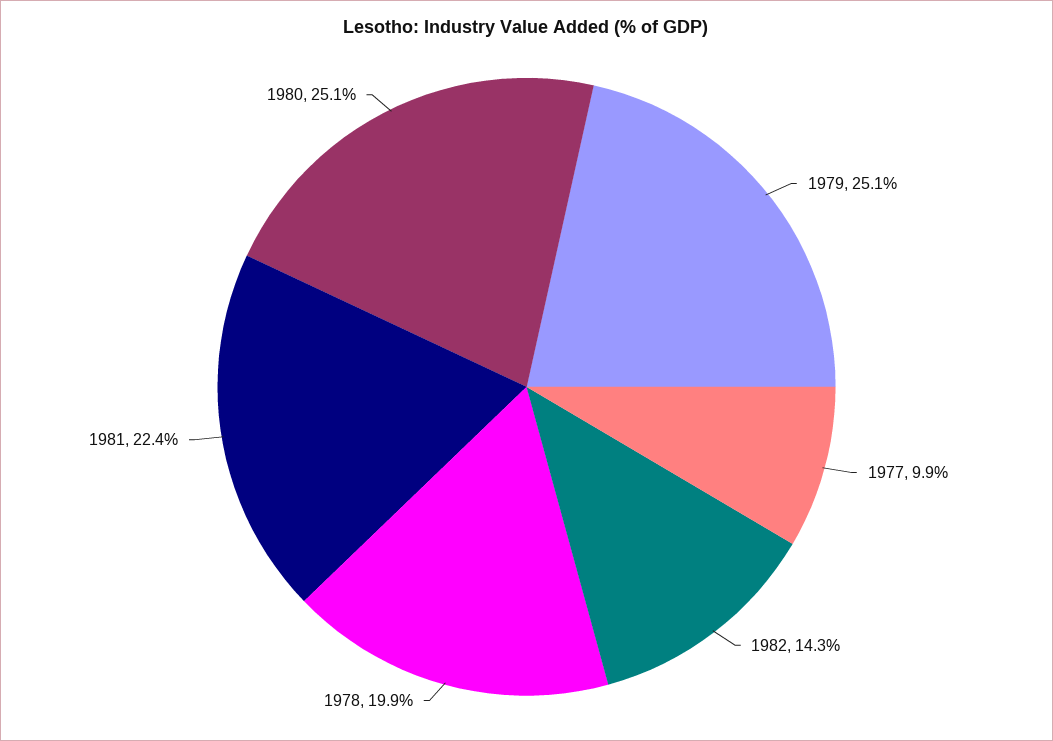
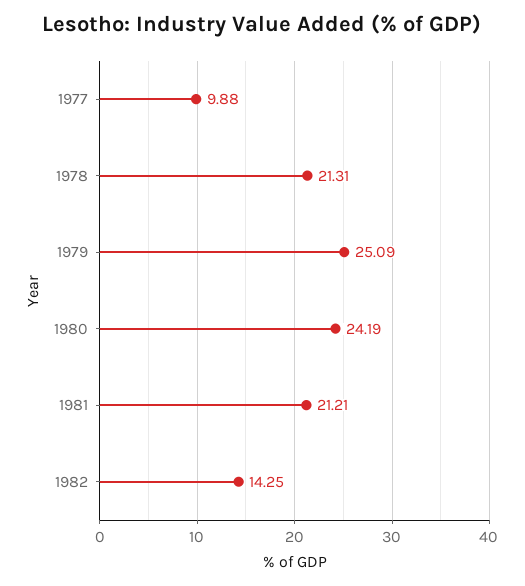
  {
    "1979": 25.09,
    "1977": 9.88,
    "1982": 14.25,
-   "1978": 19.9,
+   "1978": 21.31,
-   "1981": 22.4,
+   "1981": 21.21,
-   "1980": 25.1
+   "1980": 24.19
  }

